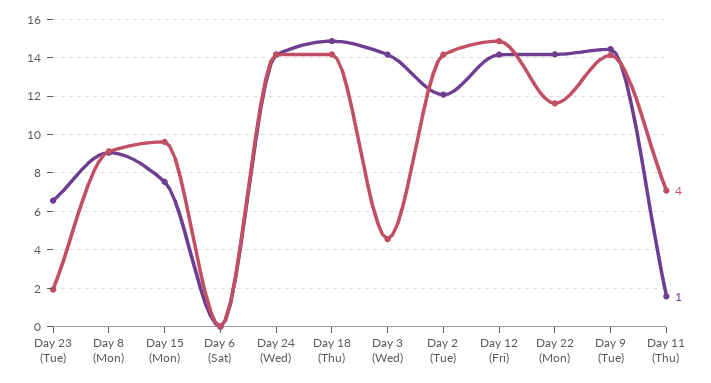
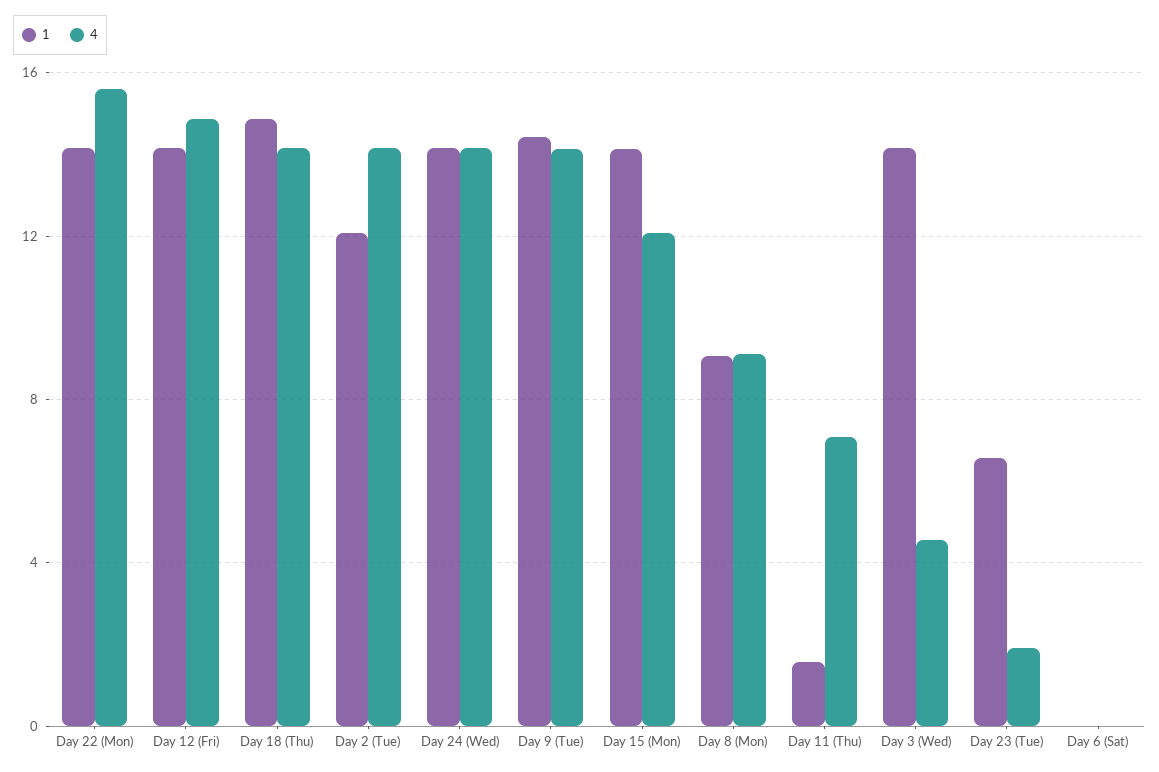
  {
    "4": {
      "Day 23 (Tue)": 2,
      "Day 8 (Mon)": 9,
-     "Day 15 (Mon)": 9.5,
+     "Day 15 (Mon)": 12,
      "Day 6 (Sat)": 0,
      "Day 24 (Wed)": 14,
      "Day 18 (Thu)": 14,
      "Day 3 (Wed)": 4.5,
      "Day 2 (Tue)": 14,
      "Day 12 (Fri)": 15,
-     "Day 22 (Mon)": 11.5,
+     "Day 22 (Mon)": 15.5,
      "Day 9 (Tue)": 14,
      "Day 11 (Thu)": 7
    },
    "1": {
      "Day 23 (Tue)": 6.5,
      "Day 8 (Mon)": 9,
-     "Day 15 (Mon)": 7.5,
+     "Day 15 (Mon)": 14,
      "Day 6 (Sat)": 0,
      "Day 24 (Wed)": 14,
      "Day 18 (Thu)": 15,
      "Day 3 (Wed)": 14,
      "Day 2 (Tue)": 12,
      "Day 12 (Fri)": 14,
      "Day 22 (Mon)": 14,
      "Day 9 (Tue)": 14.5,
      "Day 11 (Thu)": 1.5
    }
  }

